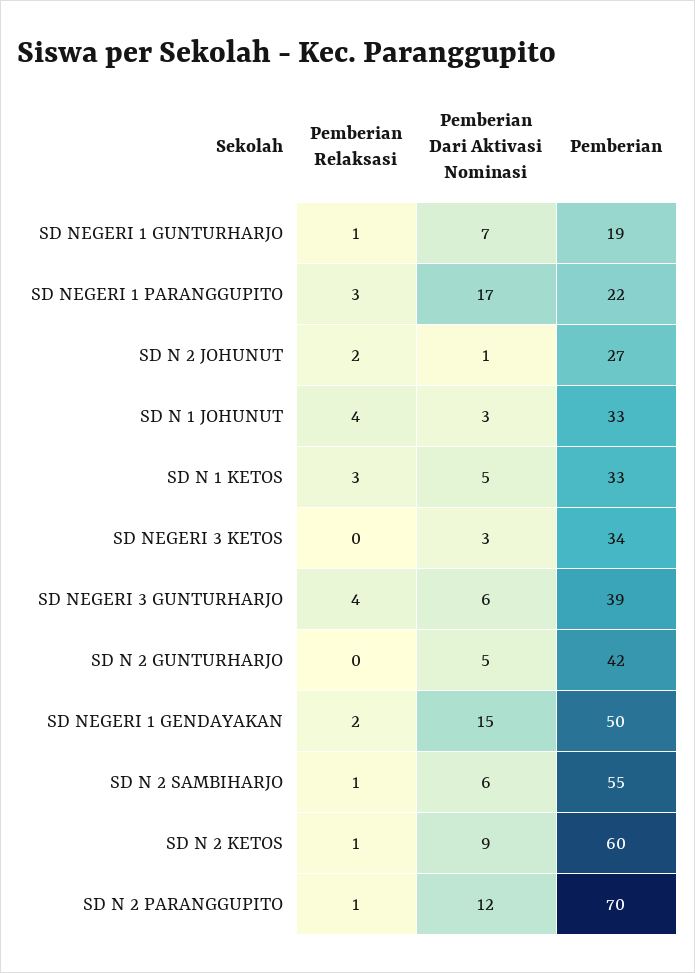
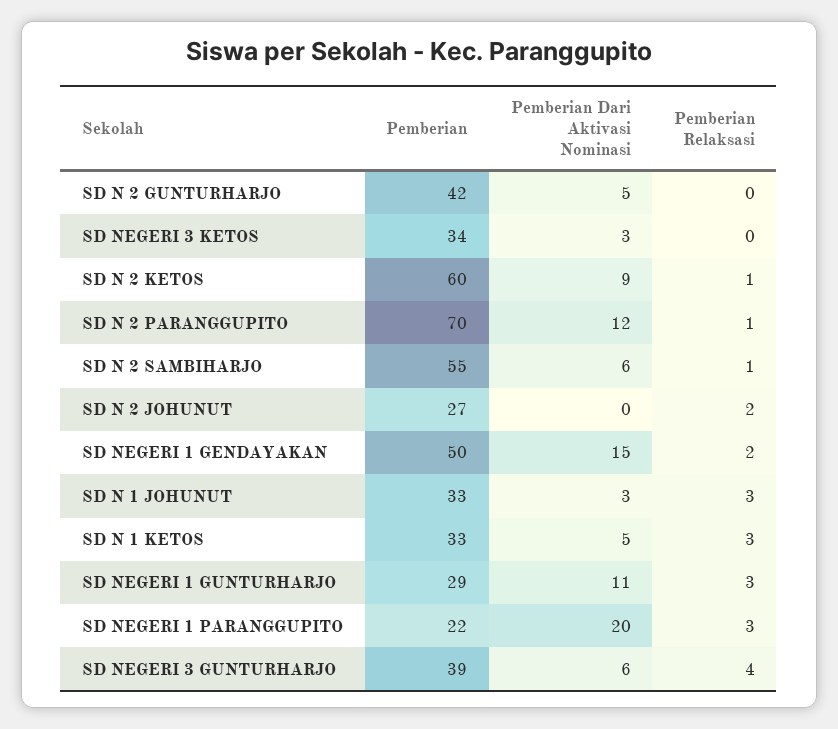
  {
    "Pemberian Relaksasi": {
-     "SD NEGERI 1 GUNTURHARJO": 1,
+     "SD NEGERI 1 GUNTURHARJO": 3,
      "SD NEGERI 1 PARANGGUPITO": 3,
      "SD N 2 JOHUNUT": 2,
-     "SD N 1 JOHUNUT": 4,
+     "SD N 1 JOHUNUT": 3,
      "SD N 1 KETOS": 3,
      "SD NEGERI 3 KETOS": 0,
      "SD NEGERI 3 GUNTURHARJO": 4,
      "SD N 2 GUNTURHARJO": 0,
      "SD NEGERI 1 GENDAYAKAN": 2,
      "SD N 2 SAMBIHARJO": 1,
      "SD N 2 KETOS": 1,
      "SD N 2 PARANGGUPITO": 1
    },
    "Pemberian Dari Aktivasi Nominasi": {
-     "SD NEGERI 1 GUNTURHARJO": 7,
+     "SD NEGERI 1 GUNTURHARJO": 11,
-     "SD NEGERI 1 PARANGGUPITO": 17,
+     "SD NEGERI 1 PARANGGUPITO": 20,
-     "SD N 2 JOHUNUT": 1,
+     "SD N 2 JOHUNUT": 0,
      "SD N 1 JOHUNUT": 3,
      "SD N 1 KETOS": 5,
      "SD NEGERI 3 KETOS": 3,
      "SD NEGERI 3 GUNTURHARJO": 6,
      "SD N 2 GUNTURHARJO": 5,
      "SD NEGERI 1 GENDAYAKAN": 15,
      "SD N 2 SAMBIHARJO": 6,
      "SD N 2 KETOS": 9,
      "SD N 2 PARANGGUPITO": 12
    },
    "Pemberian": {
-     "SD NEGERI 1 GUNTURHARJO": 19,
+     "SD NEGERI 1 GUNTURHARJO": 29,
      "SD NEGERI 1 PARANGGUPITO": 22,
      "SD N 2 JOHUNUT": 27,
      "SD N 1 JOHUNUT": 33,
      "SD N 1 KETOS": 33,
      "SD NEGERI 3 KETOS": 34,
      "SD NEGERI 3 GUNTURHARJO": 39,
      "SD N 2 GUNTURHARJO": 42,
      "SD NEGERI 1 GENDAYAKAN": 50,
      "SD N 2 SAMBIHARJO": 55,
      "SD N 2 KETOS": 60,
      "SD N 2 PARANGGUPITO": 70
    }
  }

